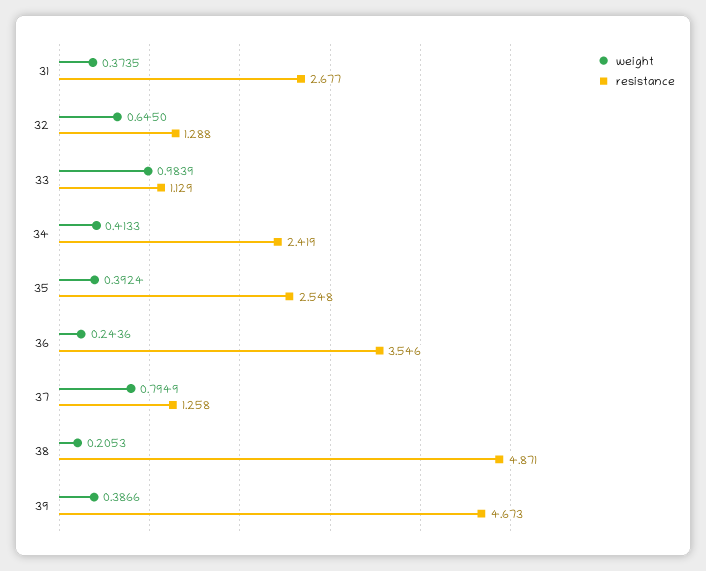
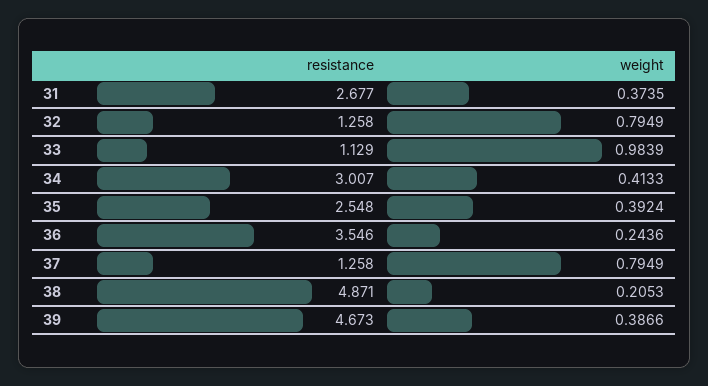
  {
    "weight": {
      "31": 0.3735,
-     "32": 0.645,
+     "32": 0.7949,
      "33": 0.9839,
      "34": 0.4133,
      "35": 0.3924,
      "36": 0.2436,
      "37": 0.7949,
      "38": 0.2053,
      "39": 0.3866
    },
    "resistance": {
      "31": 2.677,
-     "32": 1.288,
+     "32": 1.258,
      "33": 1.129,
-     "34": 2.419,
+     "34": 3.007,
      "35": 2.548,
      "36": 3.546,
      "37": 1.258,
      "38": 4.871,
      "39": 4.673
    }
  }

